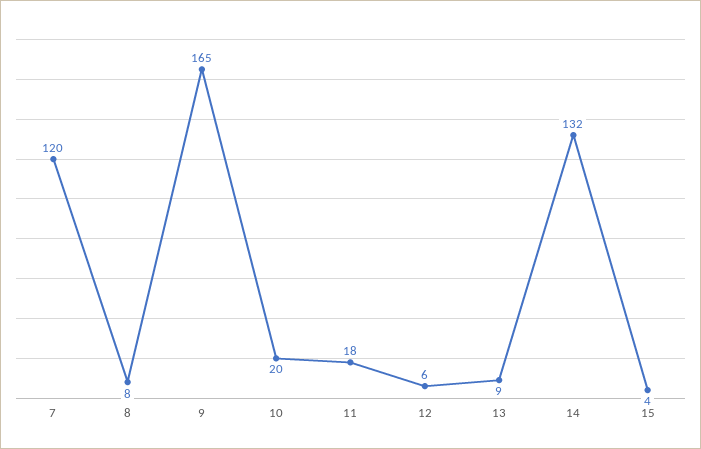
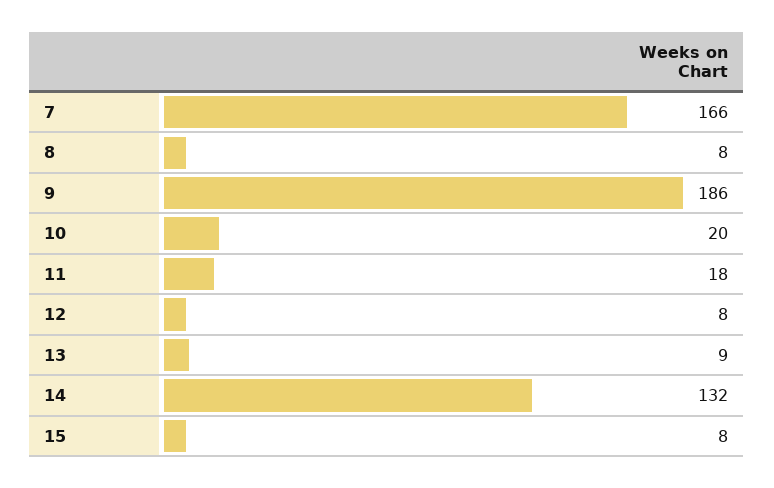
  {
-   "7": 120,
+   "7": 166,
    "8": 8,
-   "9": 165,
+   "9": 186,
    "10": 20,
    "11": 18,
-   "12": 6,
+   "12": 8,
    "13": 9,
    "14": 132,
-   "15": 4
+   "15": 8
  }

